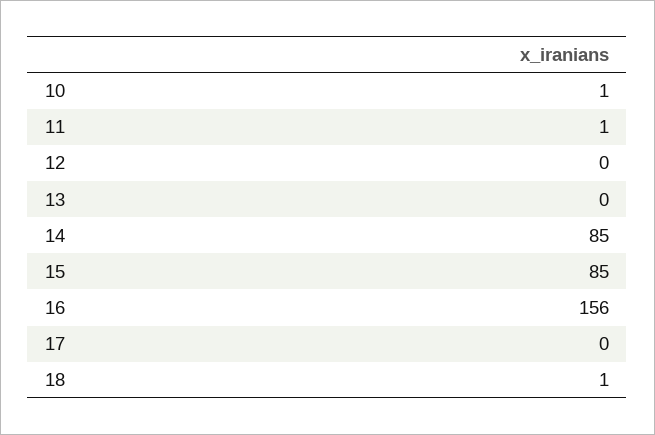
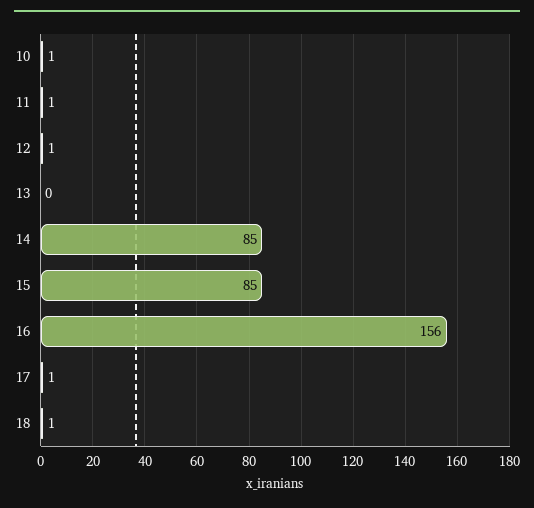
  {
    "10": 1,
    "11": 1,
-   "12": 0,
+   "12": 1,
    "13": 0,
    "14": 85,
    "15": 85,
    "16": 156,
-   "17": 0,
+   "17": 1,
    "18": 1
  }

